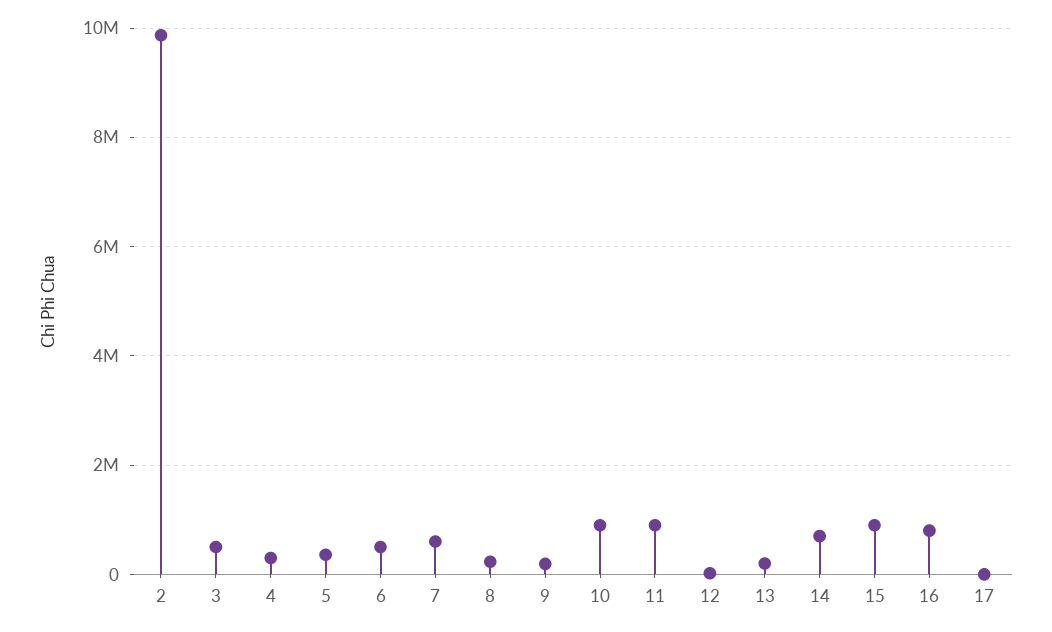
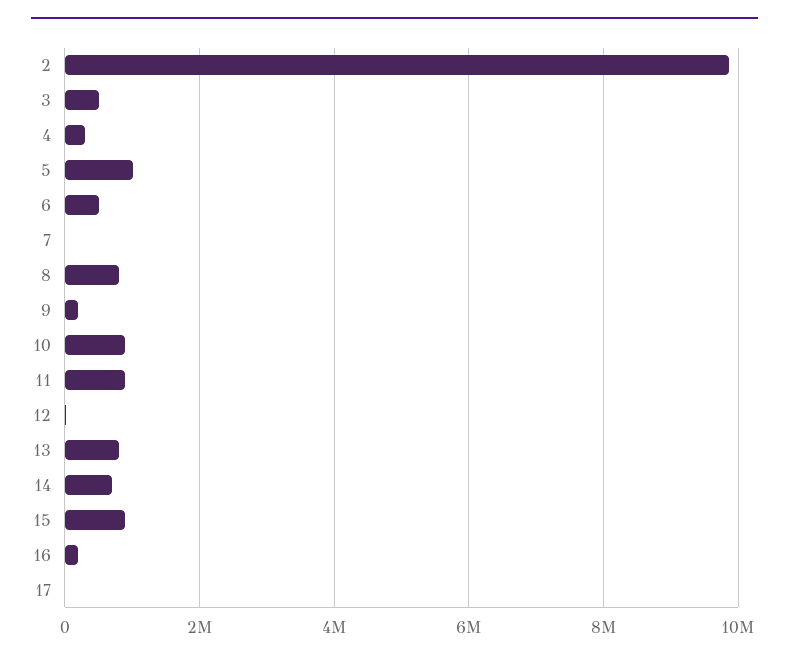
  {
    "2": 9800000,
    "3": 600000,
    "4": 400000,
-   "5": 400000,
+   "5": 1000000,
    "6": 600000,
-   "7": 600000,
+   "7": 0,
-   "8": 200000,
+   "8": 800000,
    "9": 200000,
    "10": 1000000,
    "11": 1000000,
    "12": 0,
-   "13": 200000,
+   "13": 800000,
    "14": 800000,
    "15": 1000000,
-   "16": 800000,
+   "16": 200000,
    "17": 0
  }

